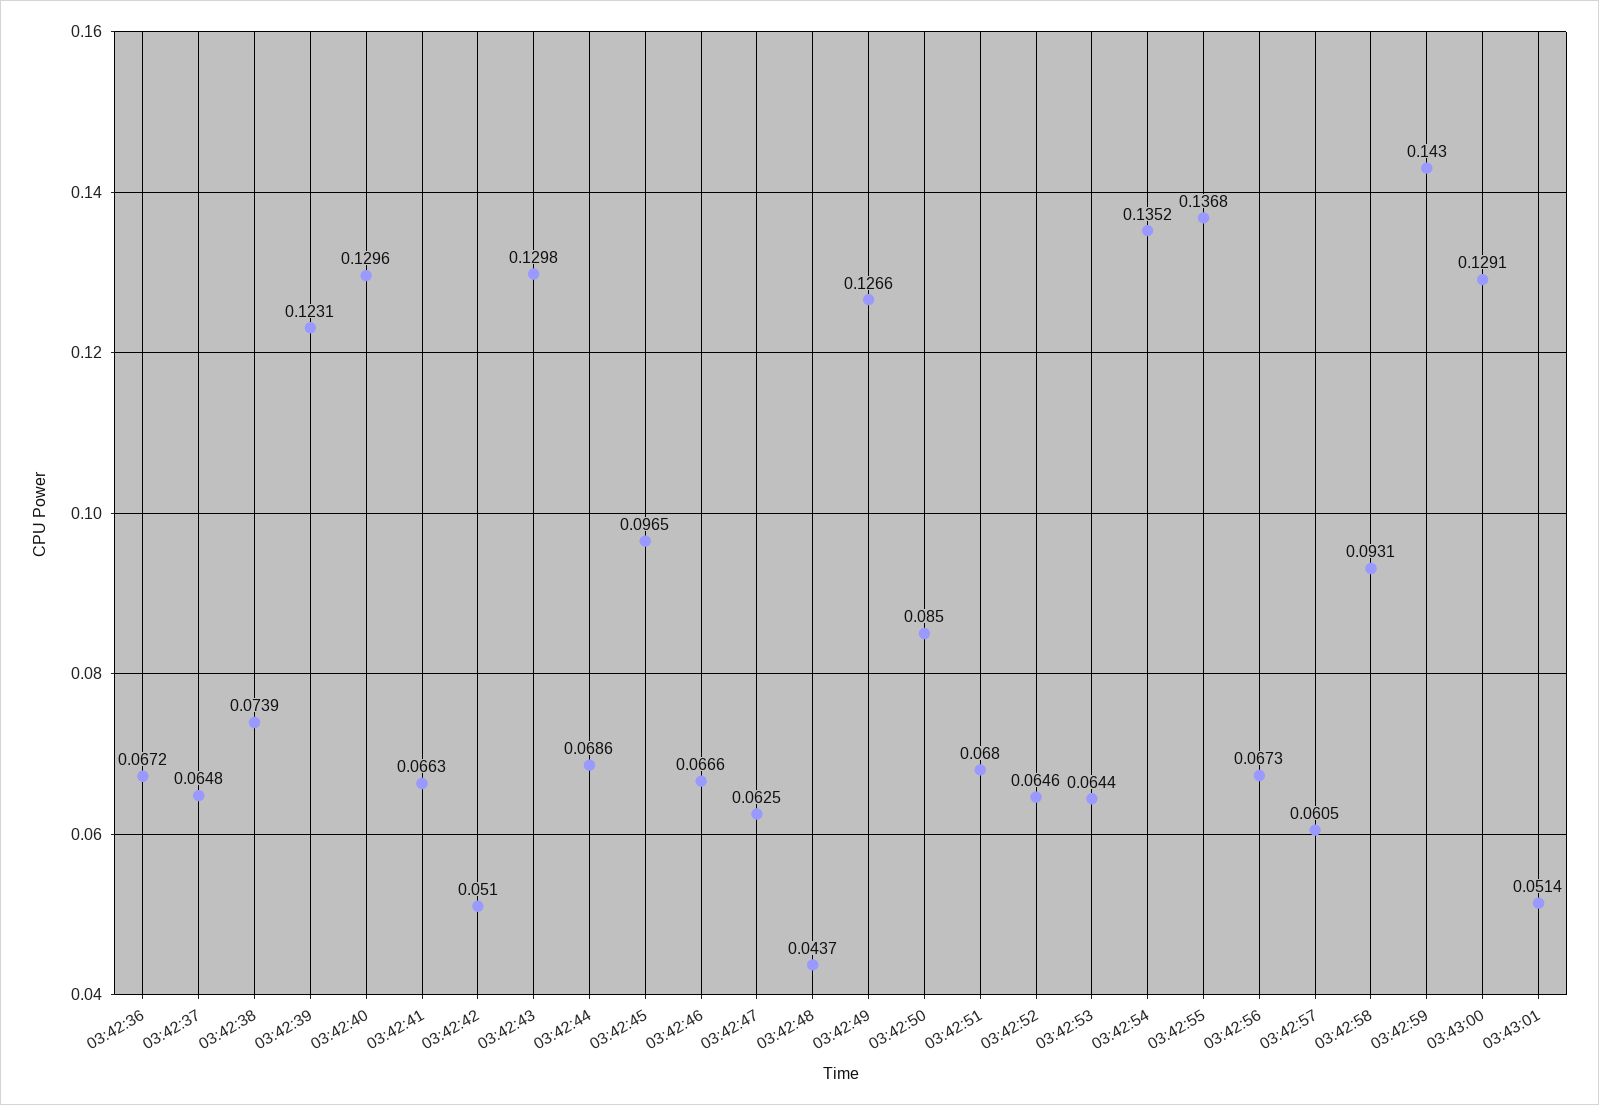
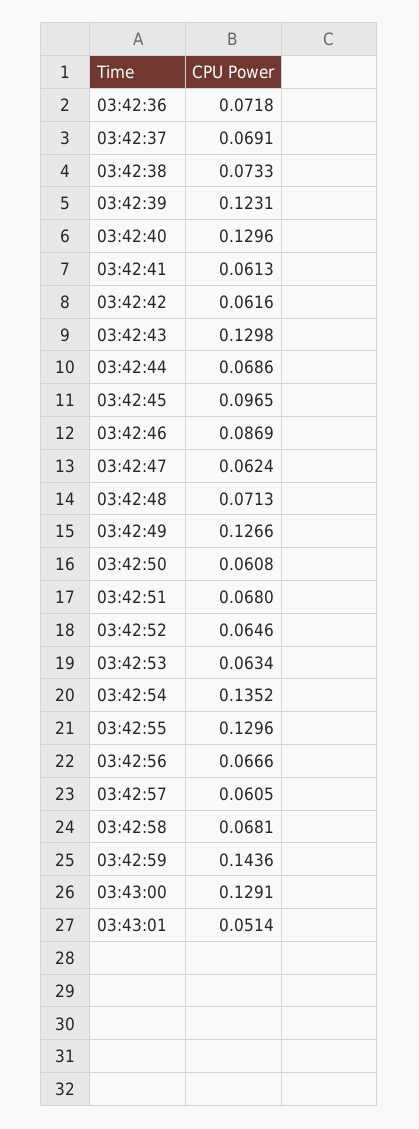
  {
-   "03:42:36": 0.0672,
+   "03:42:36": 0.0718,
-   "03:42:37": 0.0648,
+   "03:42:37": 0.0691,
-   "03:42:38": 0.0739,
+   "03:42:38": 0.0733,
    "03:42:39": 0.1231,
    "03:42:40": 0.1296,
-   "03:42:41": 0.0663,
+   "03:42:41": 0.0613,
-   "03:42:42": 0.051,
+   "03:42:42": 0.0616,
    "03:42:43": 0.1298,
    "03:42:44": 0.0686,
    "03:42:45": 0.0965,
-   "03:42:46": 0.0666,
+   "03:42:46": 0.0869,
-   "03:42:47": 0.0625,
+   "03:42:47": 0.0624,
-   "03:42:48": 0.0437,
+   "03:42:48": 0.0713,
    "03:42:49": 0.1266,
-   "03:42:50": 0.085,
+   "03:42:50": 0.0608,
    "03:42:51": 0.068,
    "03:42:52": 0.0646,
-   "03:42:53": 0.0644,
+   "03:42:53": 0.0634,
    "03:42:54": 0.1352,
-   "03:42:55": 0.1368,
+   "03:42:55": 0.1296,
-   "03:42:56": 0.0673,
+   "03:42:56": 0.0666,
    "03:42:57": 0.0605,
-   "03:42:58": 0.0931,
+   "03:42:58": 0.0681,
-   "03:42:59": 0.143,
+   "03:42:59": 0.1436,
    "03:43:00": 0.1291,
    "03:43:01": 0.0514
  }

